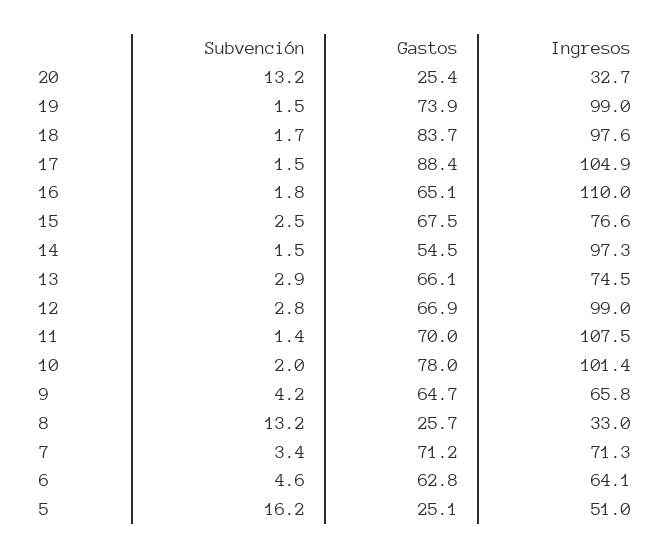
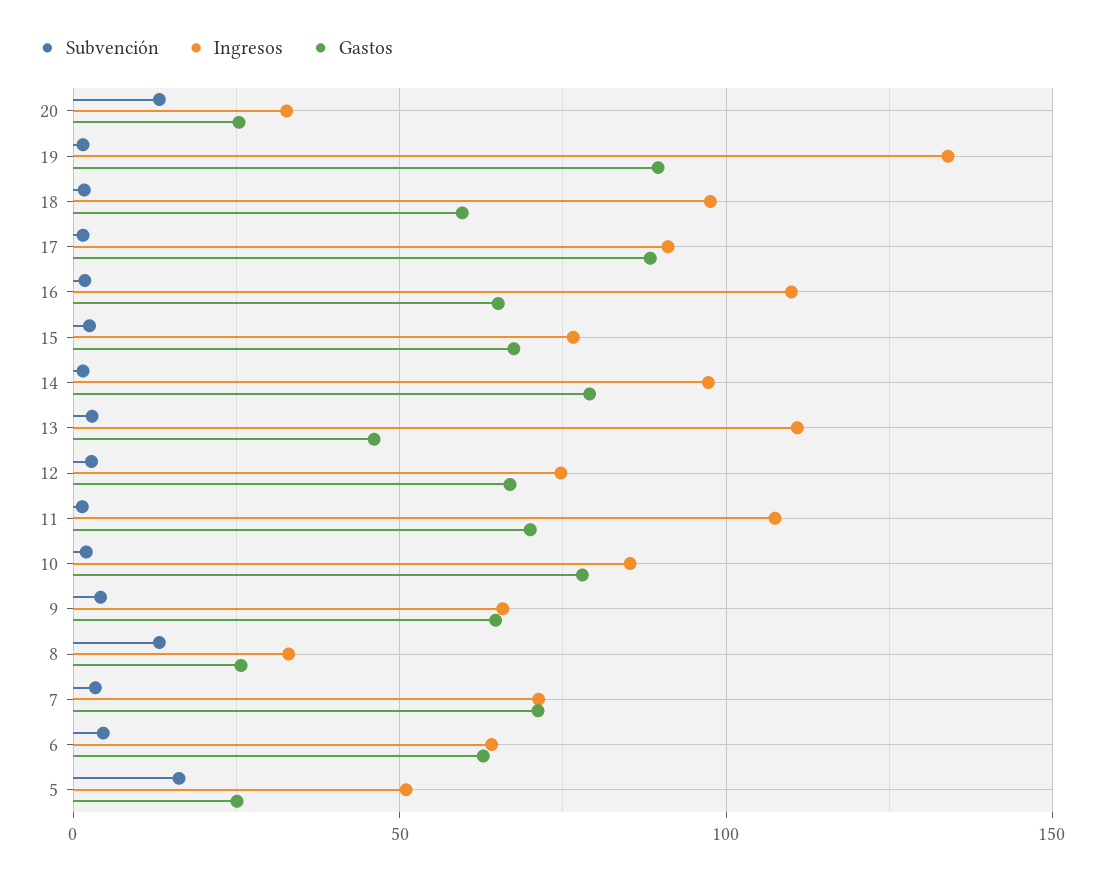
  {
    "Subvención": {
      "20": 13.2,
      "19": 1.5,
      "18": 1.7,
      "17": 1.5,
      "16": 1.8,
      "15": 2.5,
      "14": 1.5,
      "13": 2.9,
      "12": 2.8,
      "11": 1.4,
      "10": 2,
      "9": 4.2,
      "8": 13.2,
      "7": 3.4,
      "6": 4.6,
      "5": 16.2
    },
    "Gastos": {
      "20": 25.4,
-     "19": 73.9,
+     "19": 90,
-     "18": 83.7,
+     "18": 60,
      "17": 88.4,
      "16": 65.1,
      "15": 67.5,
-     "14": 54.5,
+     "14": 80,
-     "13": 66.1,
+     "13": 45,
      "12": 66.9,
      "11": 70,
      "10": 78,
      "9": 64.7,
      "8": 25.7,
      "7": 71.2,
      "6": 62.8,
      "5": 25.1
    },
    "Ingresos": {
      "20": 32.7,
-     "19": 99,
+     "19": 135,
      "18": 97.6,
-     "17": 104.9,
+     "17": 90,
      "16": 110,
      "15": 76.6,
      "14": 97.3,
-     "13": 74.5,
+     "13": 110,
-     "12": 99,
+     "12": 75,
      "11": 107.5,
-     "10": 101.4,
+     "10": 85,
      "9": 65.8,
      "8": 33,
      "7": 71.3,
      "6": 64.1,
      "5": 51
    }
  }

